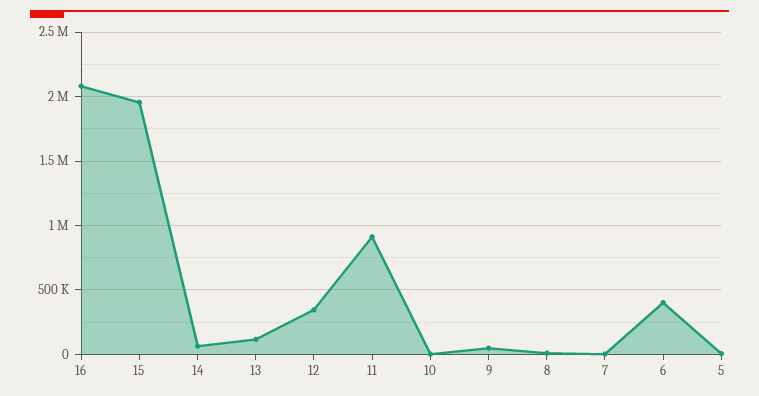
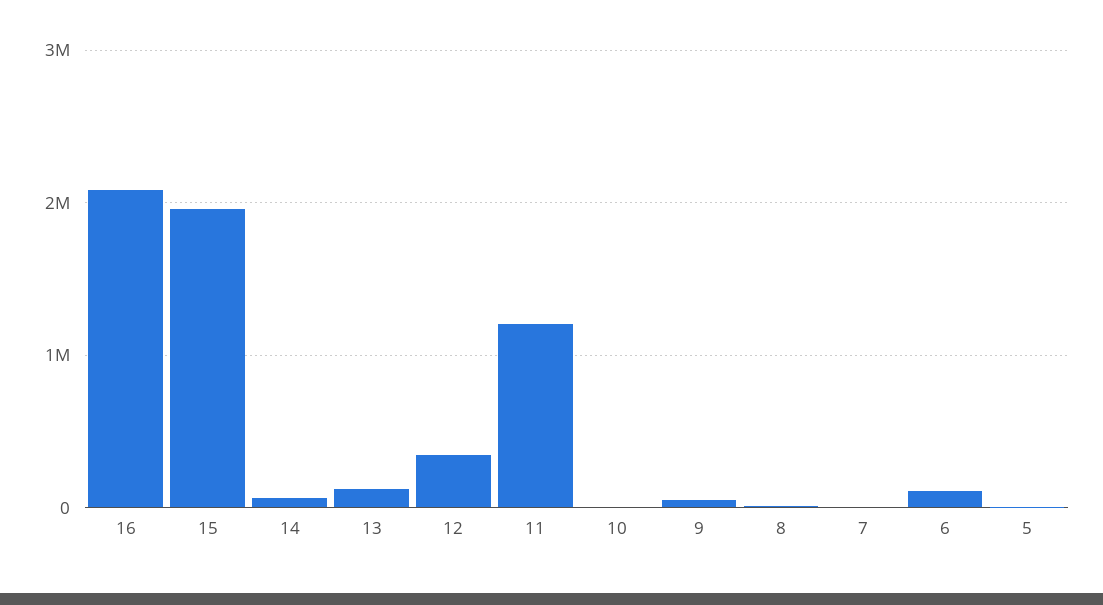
  {
    "16": 2100000,
    "15": 1950000,
    "14": 50000,
    "13": 100000,
    "12": 350000,
-   "11": 900000,
+   "11": 1200000,
    "10": 0,
    "9": 50000,
    "8": 0,
    "7": 0,
-   "6": 400000,
+   "6": 100000,
    "5": 0
  }

